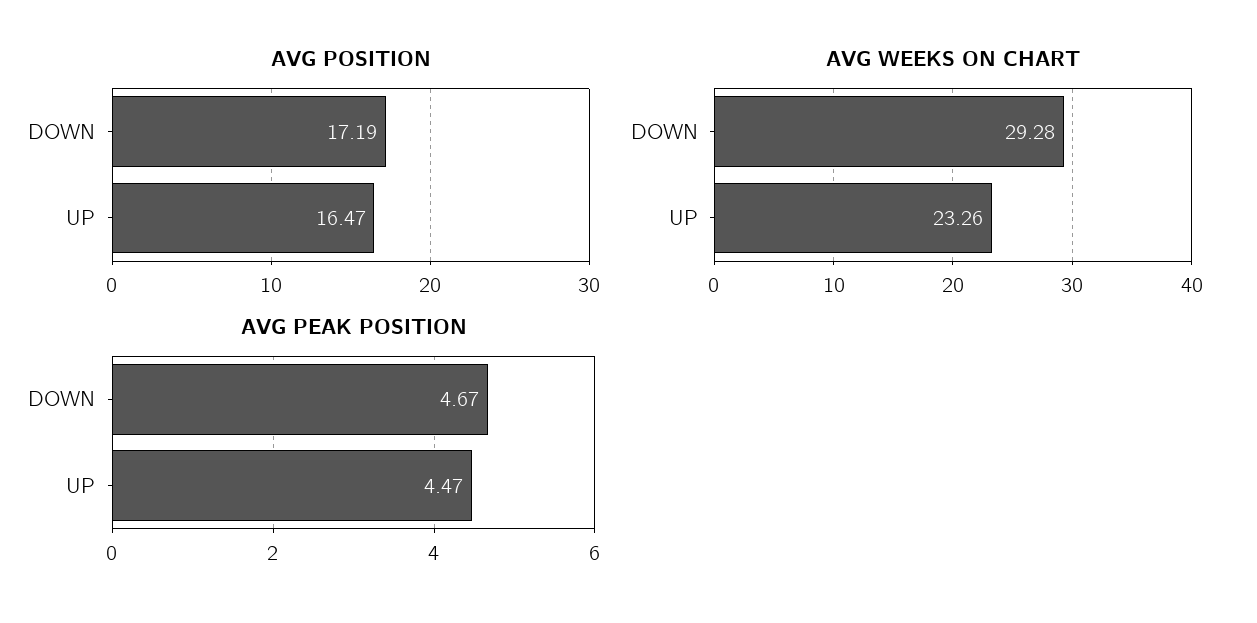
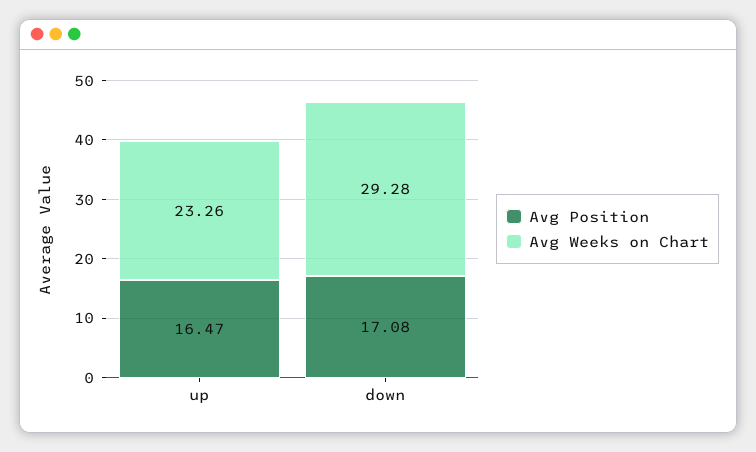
  {
    "AVG POSITION": {
-     "DOWN": 17.19,
+     "DOWN": 17.08,
      "UP": 16.47
    },
    "AVG WEEKS ON CHART": {
      "DOWN": 29.28,
      "UP": 23.26
-   },
+   }
-   "AVG PEAK POSITION": {
-     "DOWN": 4.67,
-     "UP": 4.47
-   }
  }

